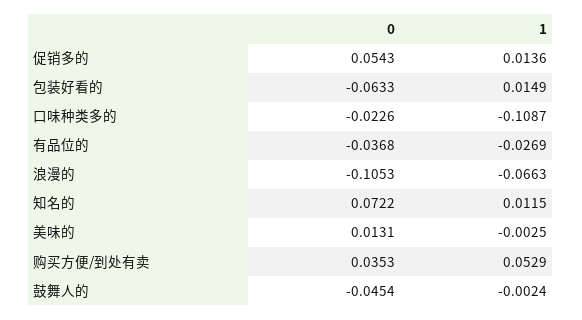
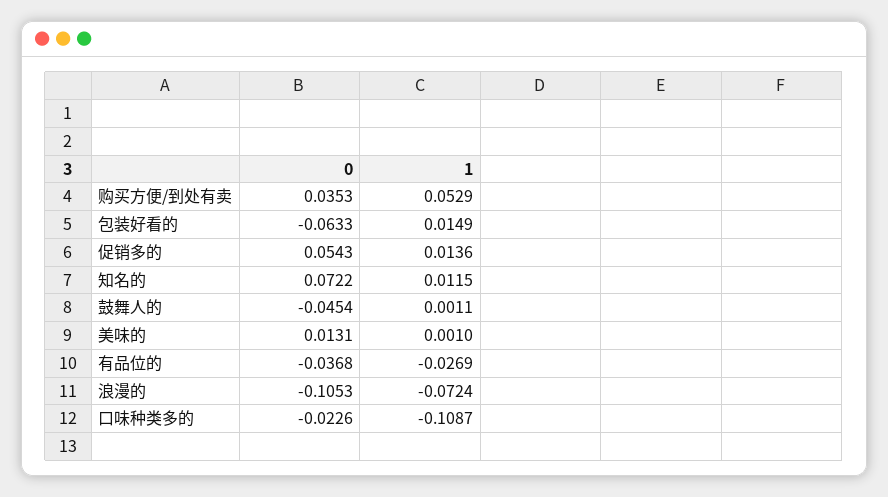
  {
    "0": {
      "促销多的": 0.0543,
      "包装好看的": -0.0633,
      "口味种类多的": -0.0226,
      "有品位的": -0.0368,
      "浪漫的": -0.1053,
      "知名的": 0.0722,
      "美味的": 0.0131,
      "购买方便/到处有卖": 0.0353,
      "鼓舞人的": -0.0454
    },
    "1": {
      "促销多的": 0.0136,
      "包装好看的": 0.0149,
      "口味种类多的": -0.1087,
      "有品位的": -0.0269,
-     "浪漫的": -0.0663,
+     "浪漫的": -0.0724,
      "知名的": 0.0115,
-     "美味的": -0.0025,
+     "美味的": 0.001,
      "购买方便/到处有卖": 0.0529,
-     "鼓舞人的": -0.0024
+     "鼓舞人的": 0.0011
    }
  }

